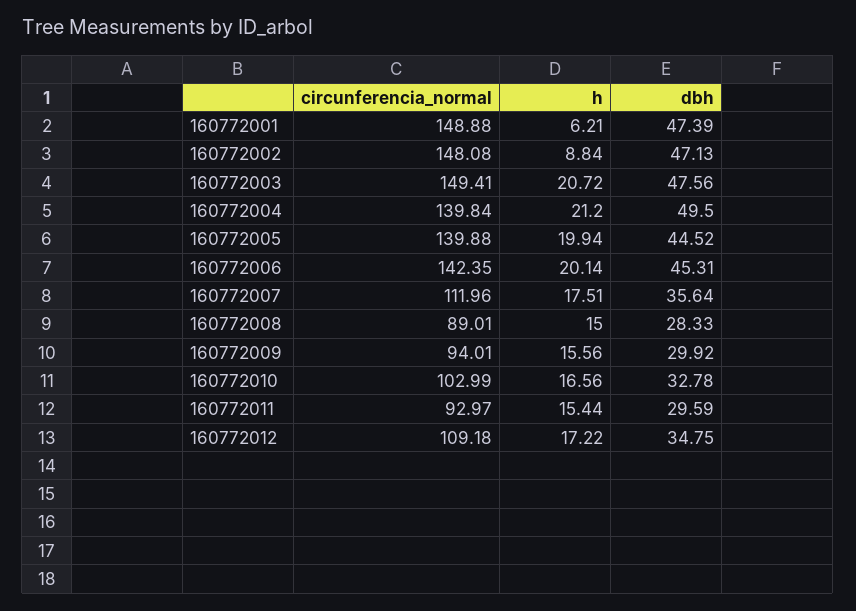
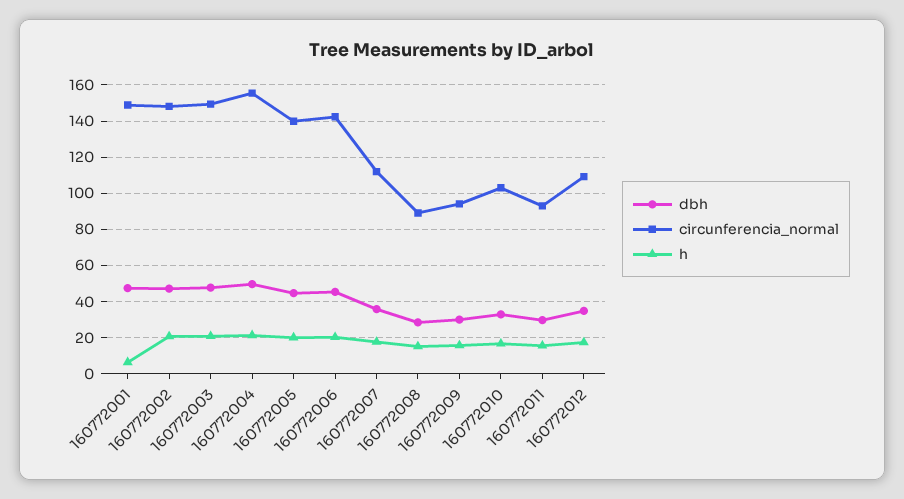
  {
    "circunferencia_normal": {
      "160772001": 148.88,
      "160772002": 148.08,
      "160772003": 149.41,
-     "160772004": 139.84,
+     "160772004": 155,
      "160772005": 139.88,
      "160772006": 142.35,
      "160772007": 111.96,
      "160772008": 89.01,
      "160772009": 94.01,
      "160772010": 102.99,
      "160772011": 92.97,
      "160772012": 109.18
    },
    "h": {
      "160772001": 6.21,
-     "160772002": 8.84,
+     "160772002": 20,
      "160772003": 20.72,
      "160772004": 21.2,
      "160772005": 19.94,
      "160772006": 20.14,
      "160772007": 17.51,
      "160772008": 15,
      "160772009": 15.56,
      "160772010": 16.56,
      "160772011": 15.44,
      "160772012": 17.22
    },
    "dbh": {
      "160772001": 47.39,
      "160772002": 47.13,
      "160772003": 47.56,
      "160772004": 49.5,
      "160772005": 44.52,
      "160772006": 45.31,
      "160772007": 35.64,
      "160772008": 28.33,
      "160772009": 29.92,
      "160772010": 32.78,
      "160772011": 29.59,
      "160772012": 34.75
    }
  }

